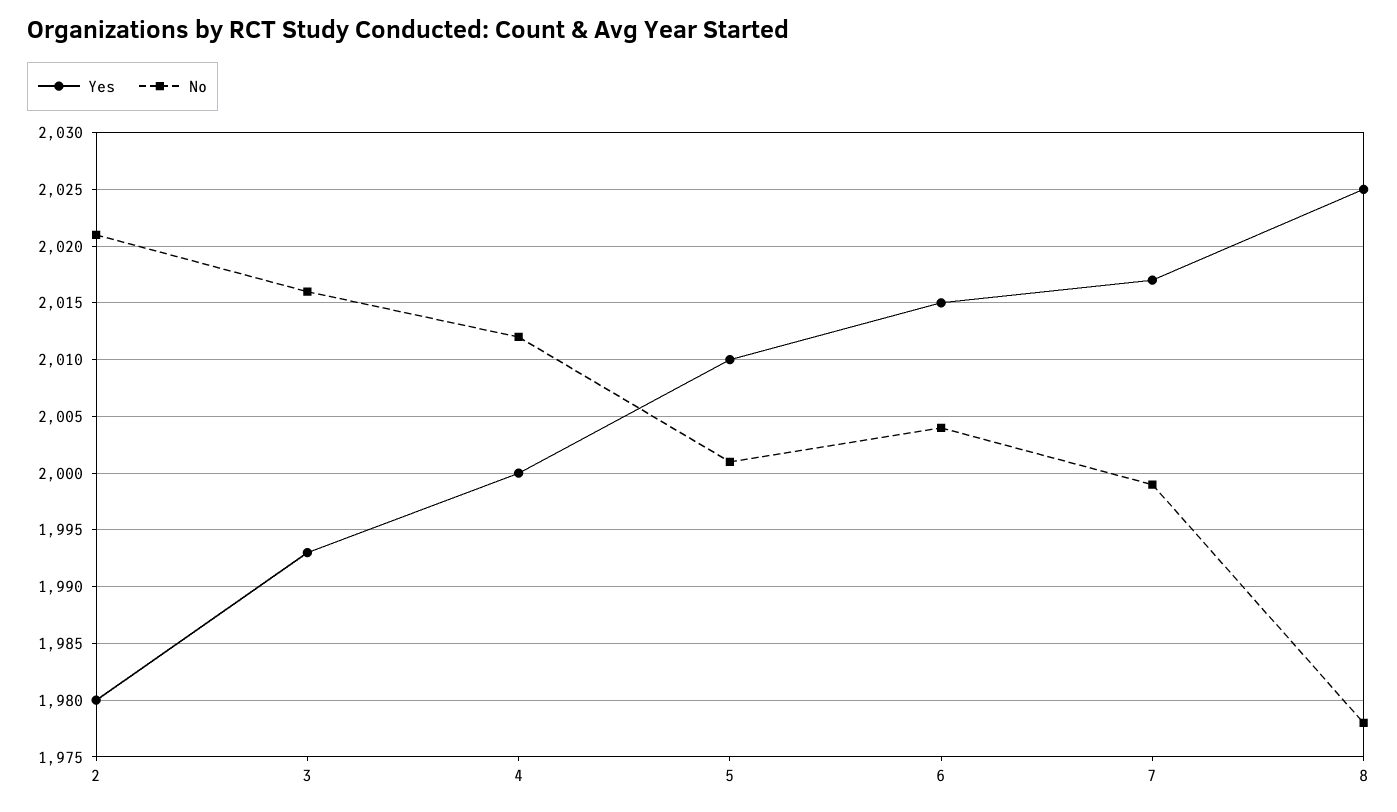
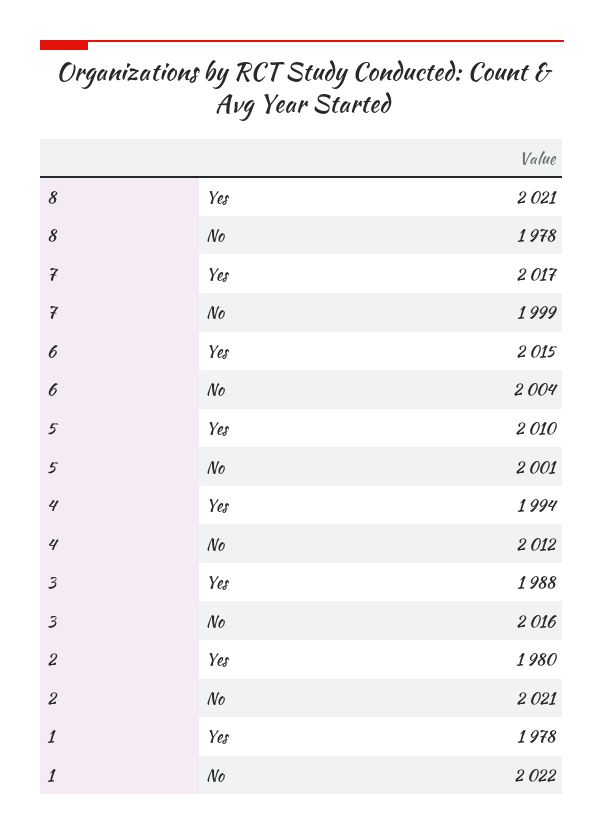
  {
    "Yes": {
      "2": 1980,
-     "3": 1993,
+     "3": 1988,
-     "4": 2000,
+     "4": 1994,
      "5": 2010,
      "6": 2015,
      "7": 2017,
-     "8": 2025
+     "8": 2021,
+     "1": 1978
    },
    "No": {
      "2": 2021,
      "3": 2016,
      "4": 2012,
      "5": 2001,
      "6": 2004,
      "7": 1999,
-     "8": 1978
+     "8": 1978,
+     "1": 2022
    }
  }

